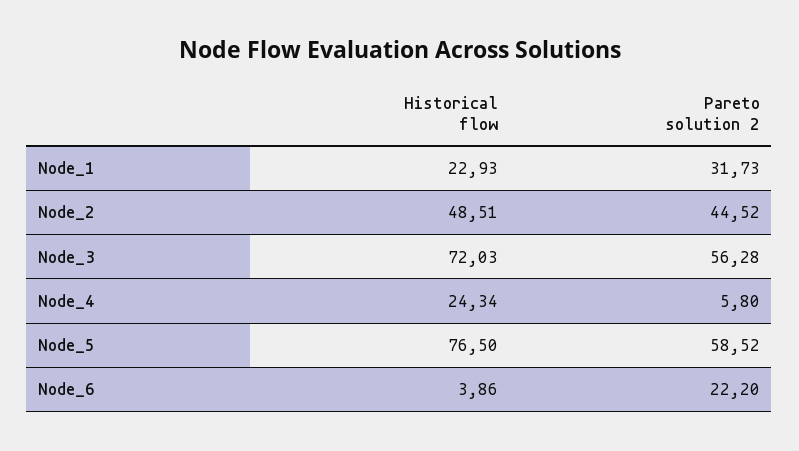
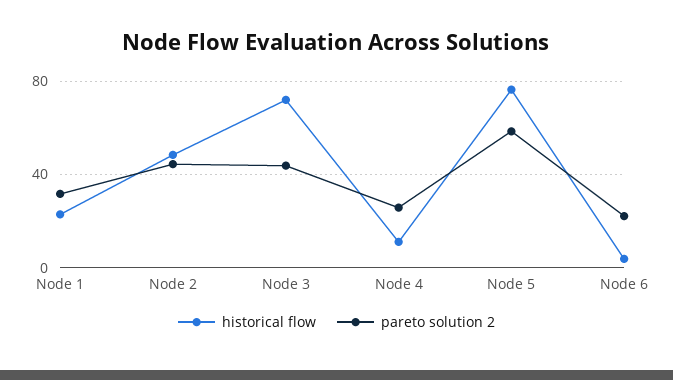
  {
    "Historical flow": {
      "Node_1": 22.93,
      "Node_2": 48.51,
      "Node_3": 72.03,
-     "Node_4": 24.34,
+     "Node_4": 10,
      "Node_5": 76.5,
      "Node_6": 3.86
    },
    "Pareto solution 2": {
      "Node_1": 31.73,
      "Node_2": 44.52,
-     "Node_3": 56.28,
+     "Node_3": 45,
-     "Node_4": 5.8,
+     "Node_4": 25,
      "Node_5": 58.52,
      "Node_6": 22.2
    }
  }

